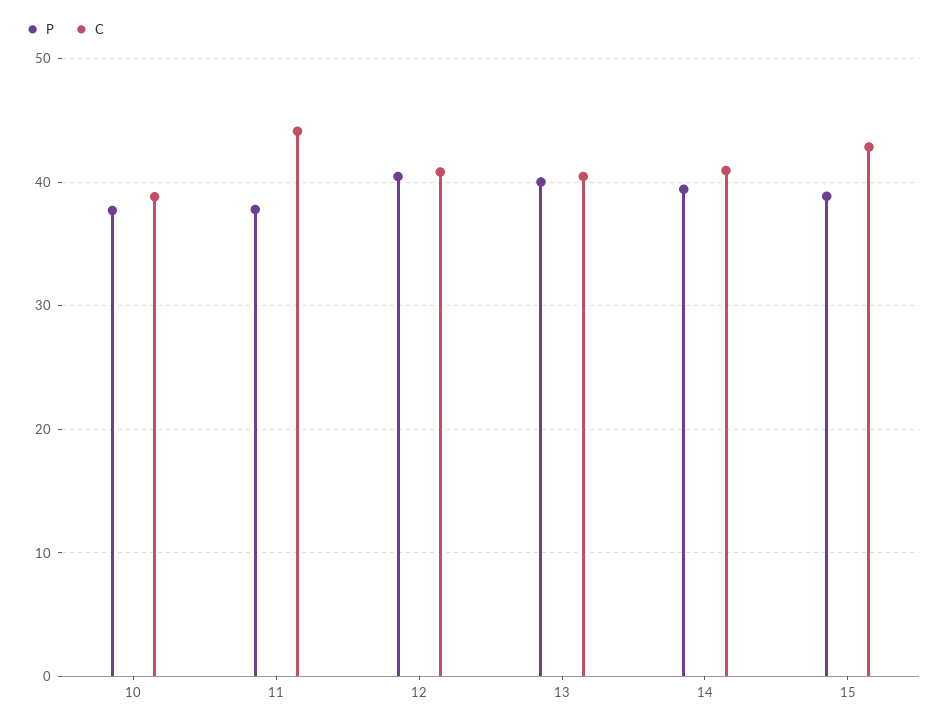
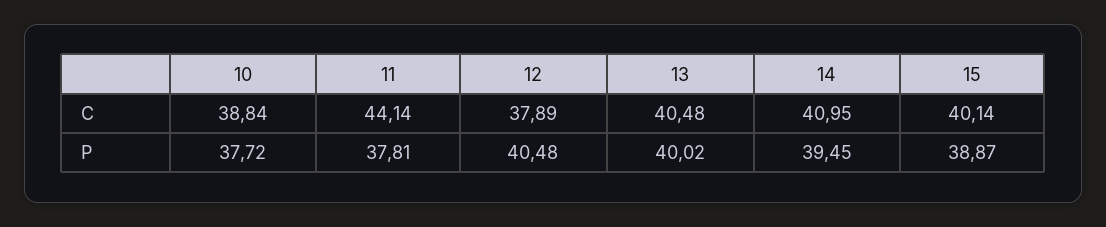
  {
    "P": {
      "10": 37.72,
      "11": 37.81,
      "12": 40.48,
      "13": 40.02,
      "14": 39.45,
      "15": 38.87
    },
    "C": {
      "10": 38.84,
      "11": 44.14,
-     "12": 41,
+     "12": 37.89,
      "13": 40.48,
      "14": 40.95,
-     "15": 43
+     "15": 40.14
    }
  }

